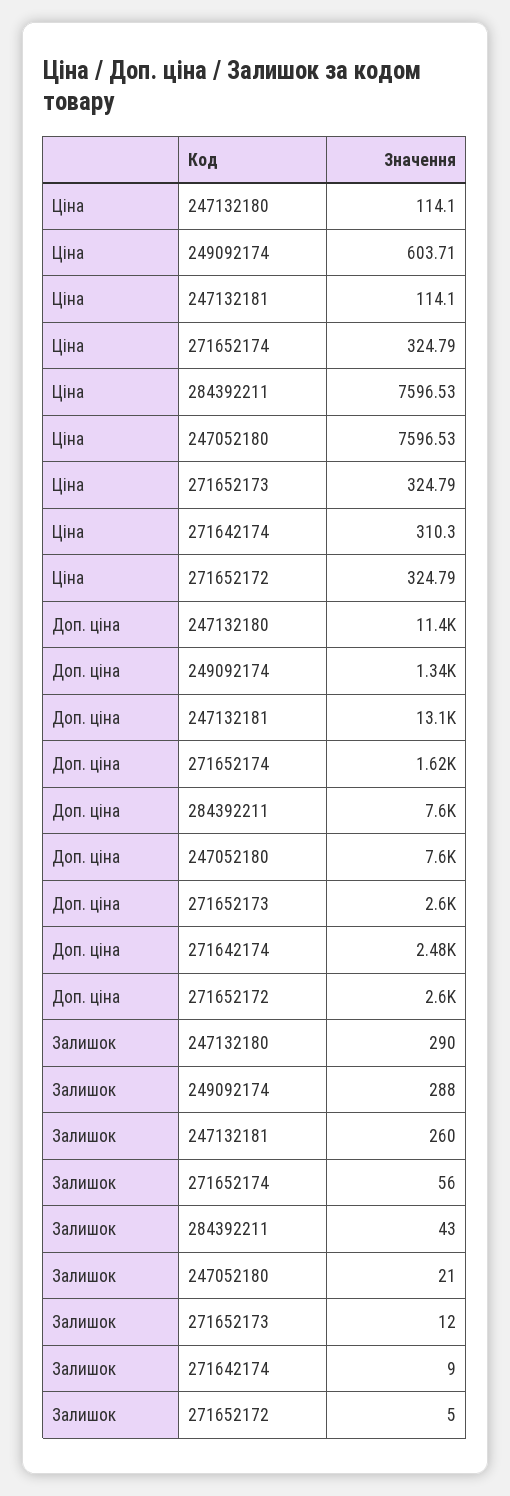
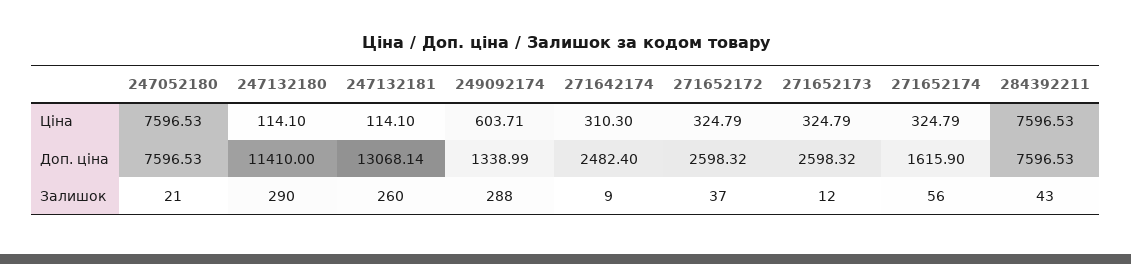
  {
    "Ціна": {
      "247132180": 114.1,
      "249092174": 603.71,
      "247132181": 114.1,
      "271652174": 324.79,
      "284392211": 7596.53,
      "247052180": 7596.53,
      "271652173": 324.79,
      "271642174": 310.3,
      "271652172": 324.79
    },
    "Доп. ціна": {
      "247132180": 11410,
      "249092174": 1338.99,
      "247132181": 13068.14,
      "271652174": 1615.9,
      "284392211": 7596.53,
      "247052180": 7596.53,
      "271652173": 2598.32,
      "271642174": 2482.4,
      "271652172": 2598.32
    },
    "Залишок": {
      "247132180": 290,
      "249092174": 288,
      "247132181": 260,
      "271652174": 56,
      "284392211": 43,
      "247052180": 21,
      "271652173": 12,
      "271642174": 9,
-     "271652172": 5
+     "271652172": 37
    }
  }

